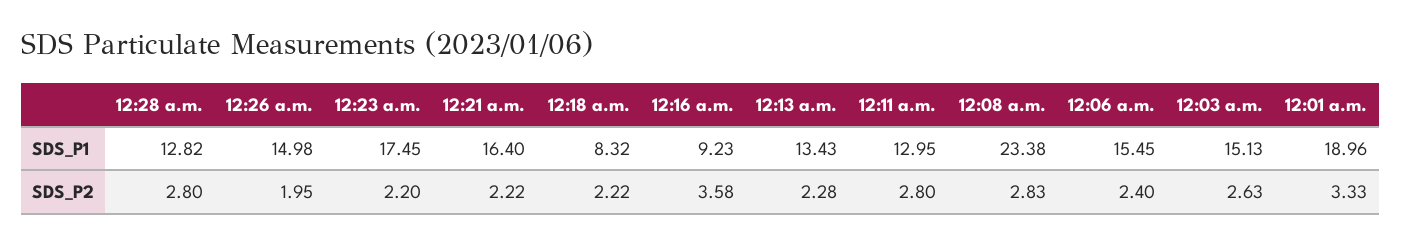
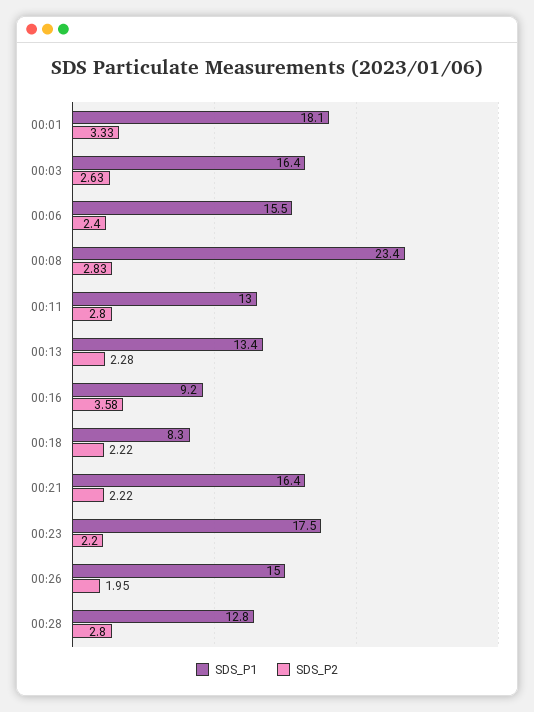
  {
    "SDS_P1": {
      "12:28 a.m.": 12.82,
      "12:26 a.m.": 14.98,
      "12:23 a.m.": 17.45,
      "12:21 a.m.": 16.4,
      "12:18 a.m.": 8.32,
      "12:16 a.m.": 9.23,
      "12:13 a.m.": 13.43,
      "12:11 a.m.": 12.95,
      "12:08 a.m.": 23.38,
      "12:06 a.m.": 15.45,
-     "12:03 a.m.": 15.13,
+     "12:03 a.m.": 16.4,
-     "12:01 a.m.": 18.96
+     "12:01 a.m.": 18.1
    },
    "SDS_P2": {
      "12:28 a.m.": 2.8,
      "12:26 a.m.": 1.95,
      "12:23 a.m.": 2.2,
      "12:21 a.m.": 2.22,
      "12:18 a.m.": 2.22,
      "12:16 a.m.": 3.58,
      "12:13 a.m.": 2.28,
      "12:11 a.m.": 2.8,
      "12:08 a.m.": 2.83,
      "12:06 a.m.": 2.4,
      "12:03 a.m.": 2.63,
      "12:01 a.m.": 3.33
    }
  }

